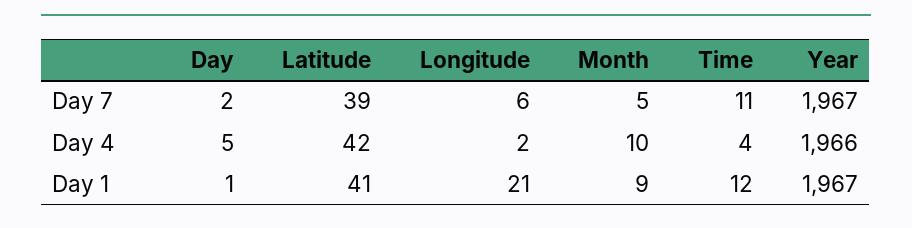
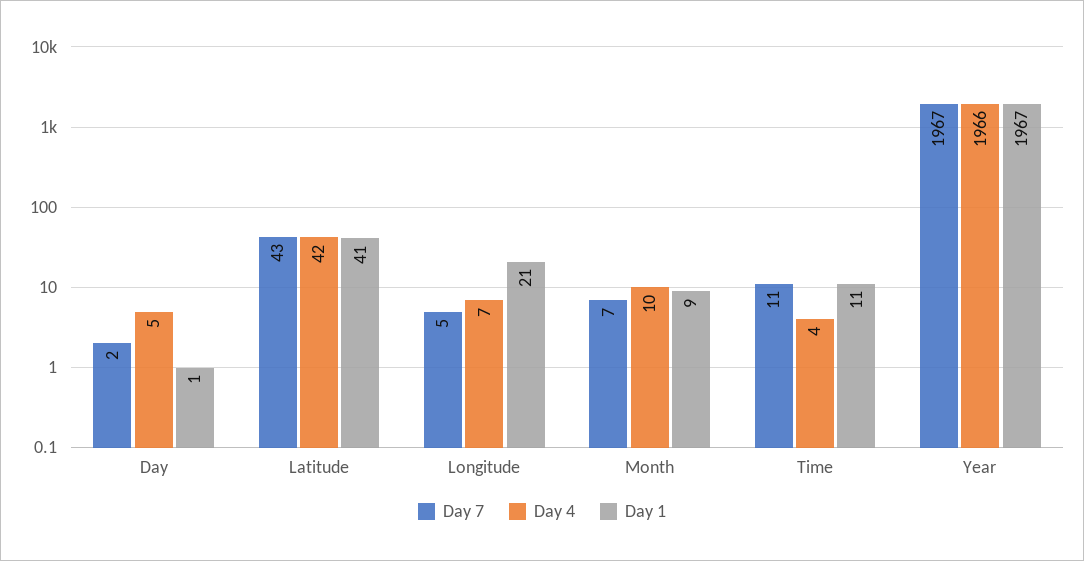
  {
    "Day 7": {
      "Day": 2,
-     "Latitude": 39,
+     "Latitude": 43,
-     "Longitude": 6,
+     "Longitude": 5,
-     "Month": 5,
+     "Month": 7,
      "Time": 11,
      "Year": 1967
    },
    "Day 4": {
      "Day": 5,
      "Latitude": 42,
-     "Longitude": 2,
+     "Longitude": 7,
      "Month": 10,
      "Time": 4,
      "Year": 1966
    },
    "Day 1": {
      "Day": 1,
      "Latitude": 41,
      "Longitude": 21,
      "Month": 9,
-     "Time": 12,
+     "Time": 11,
      "Year": 1967
    }
  }

